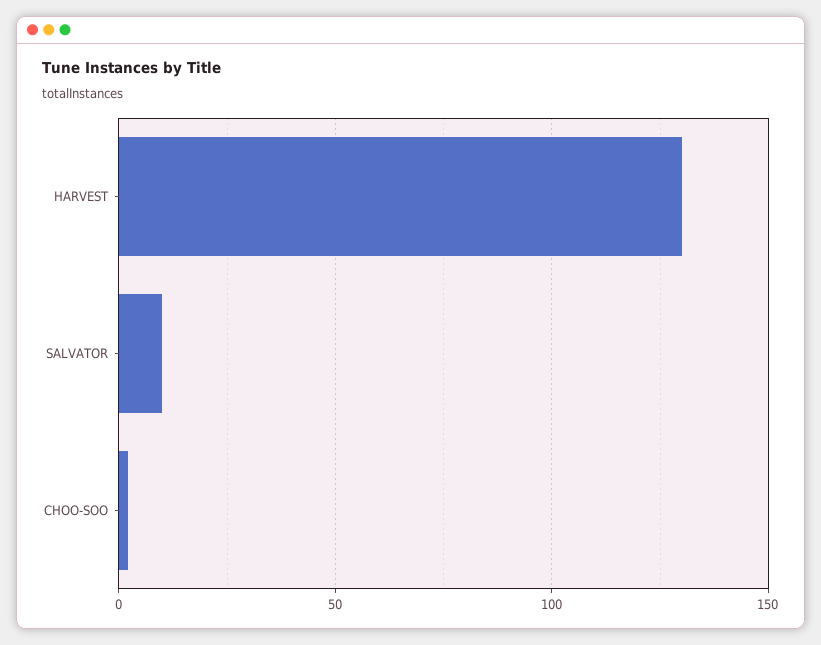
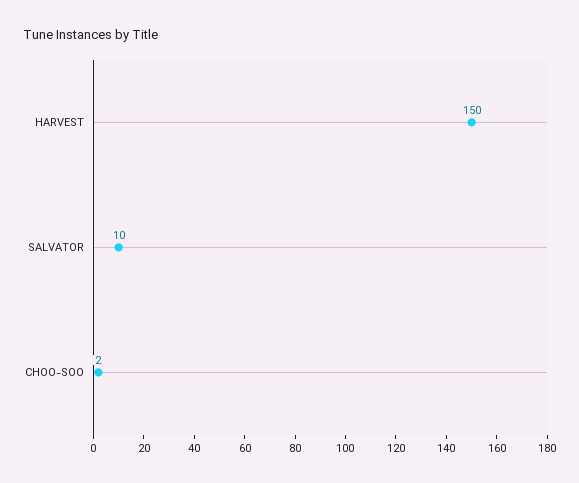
  {
-   "HARVEST": 130,
+   "HARVEST": 150,
    "SALVATOR": 10,
    "CHOO-SOO": 2
  }

